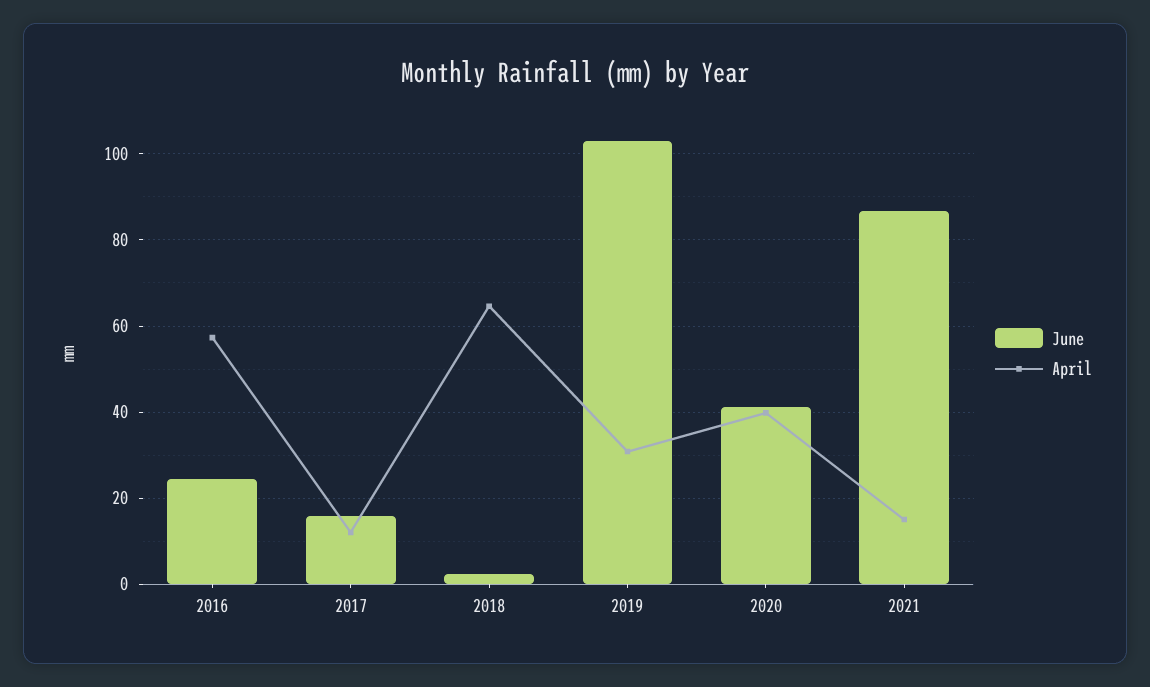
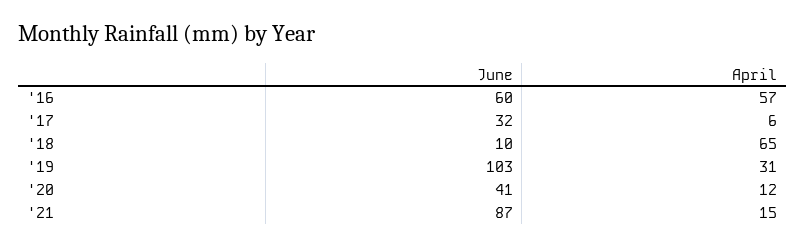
  {
    "June": {
-     "2016": 24,
+     "2016": 60,
-     "2017": 16,
+     "2017": 32,
-     "2018": 2,
+     "2018": 10,
      "2019": 103,
      "2020": 41,
      "2021": 87
    },
    "April": {
      "2016": 57,
-     "2017": 12,
+     "2017": 6,
      "2018": 65,
      "2019": 31,
-     "2020": 40,
+     "2020": 12,
      "2021": 15
    }
  }

